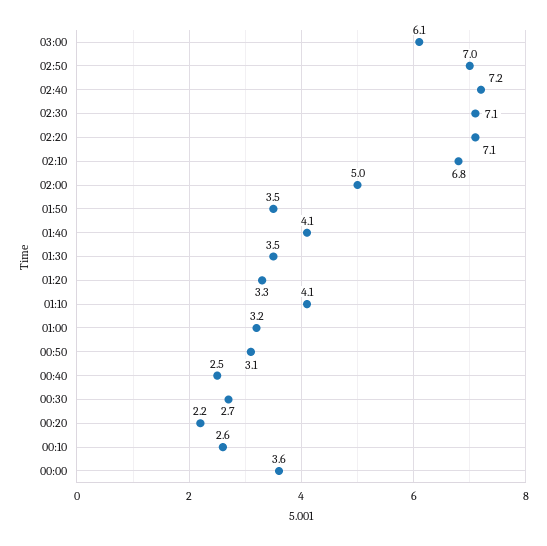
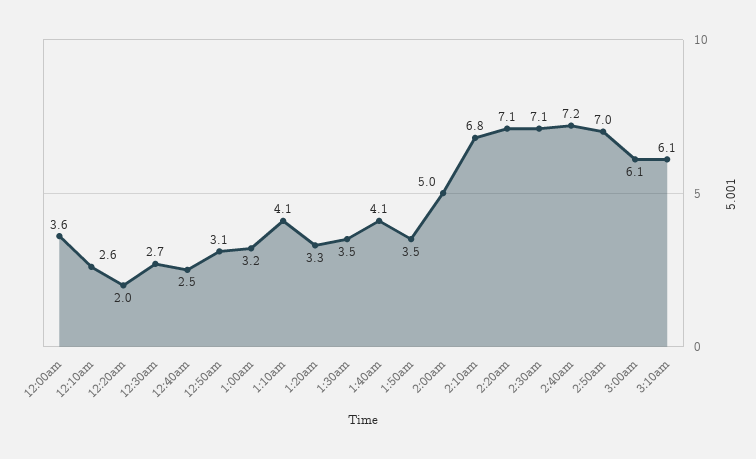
  {
    "03:00": 6.1,
    "02:50": 7,
    "02:40": 7.2,
    "02:30": 7.1,
    "02:20": 7.1,
    "02:10": 6.8,
    "02:00": 5,
    "01:50": 3.5,
    "01:40": 4.1,
    "01:30": 3.5,
    "01:20": 3.3,
    "01:10": 4.1,
    "01:00": 3.2,
    "00:50": 3.1,
    "00:40": 2.5,
    "00:30": 2.7,
-   "00:20": 2.2,
+   "00:20": 2,
    "00:10": 2.6,
-   "00:00": 3.6
+   "00:00": 3.6,
+   "3:10am": 6.1
  }

